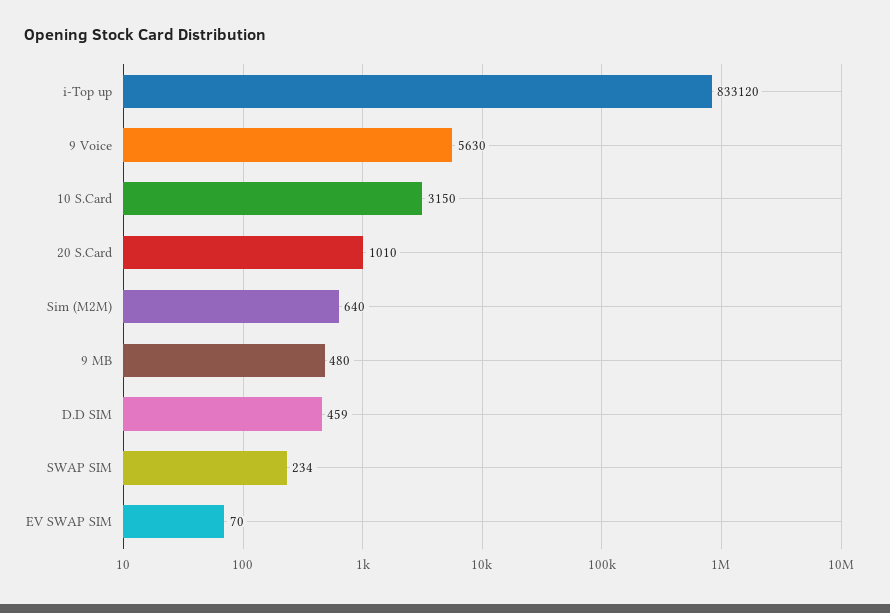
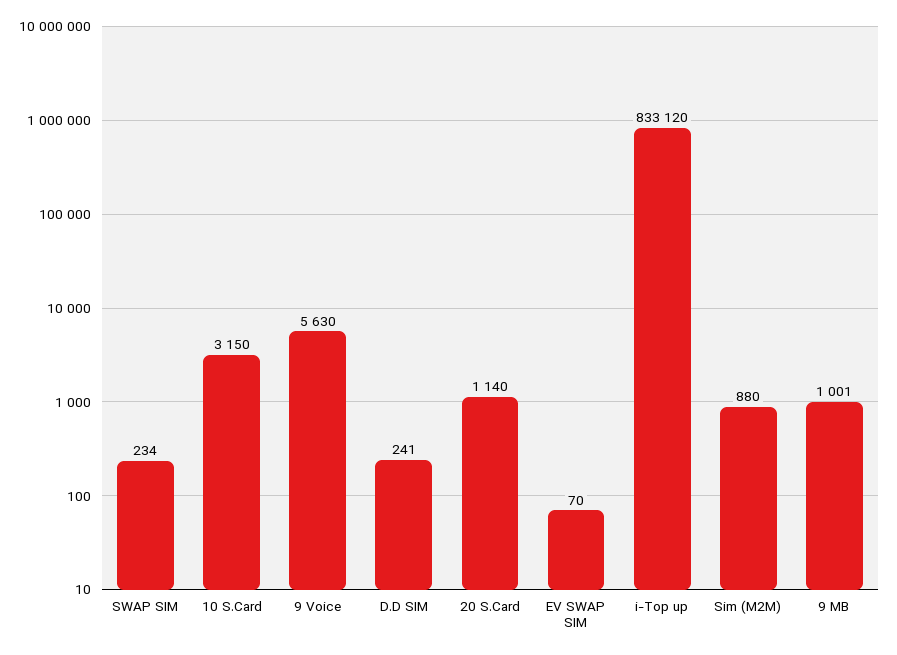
  {
    "i-Top up": 833120,
    "9 Voice": 5630,
    "10 S.Card": 3150,
-   "20 S.Card": 1010,
+   "20 S.Card": 1140,
-   "Sim (M2M)": 640,
+   "Sim (M2M)": 880,
-   "9 MB": 480,
+   "9 MB": 1001,
-   "D.D SIM": 459,
+   "D.D SIM": 241,
    "SWAP SIM": 234,
    "EV SWAP SIM": 70
  }

